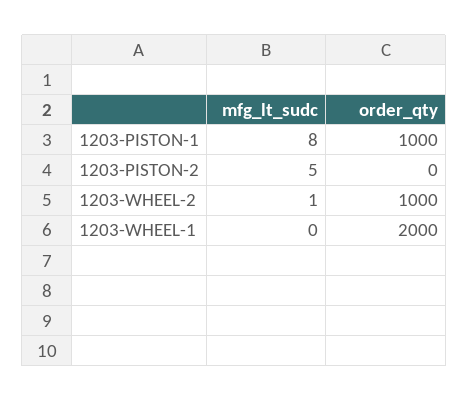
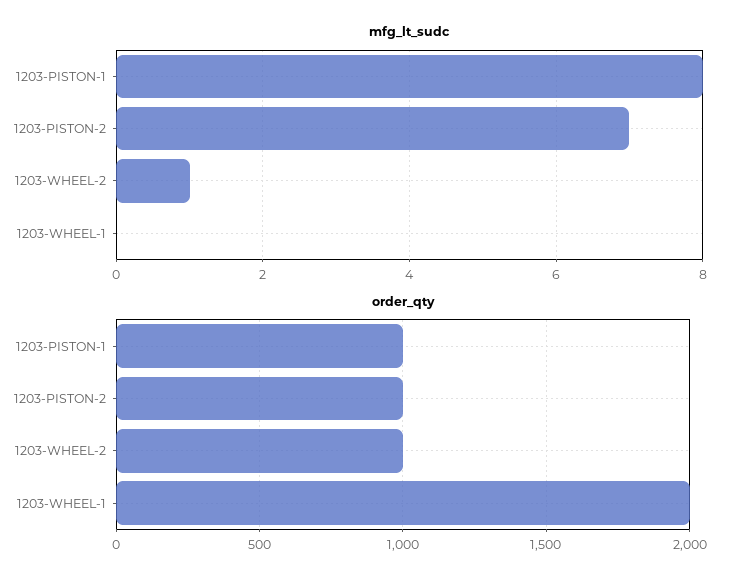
  {
    "mfg_lt_sudc": {
      "1203-PISTON-1": 8,
-     "1203-PISTON-2": 5,
+     "1203-PISTON-2": 7,
      "1203-WHEEL-2": 1,
      "1203-WHEEL-1": 0
    },
    "order_qty": {
      "1203-PISTON-1": 1000,
-     "1203-PISTON-2": 0,
+     "1203-PISTON-2": 1000,
      "1203-WHEEL-2": 1000,
      "1203-WHEEL-1": 2000
    }
  }

